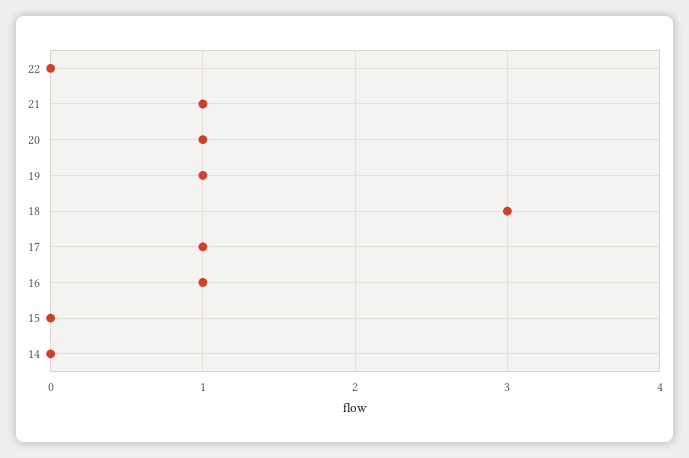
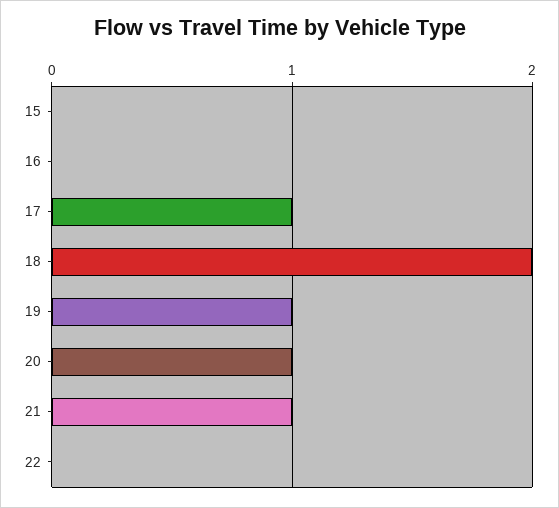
  {
    "22": 0,
    "21": 1,
    "20": 1,
    "19": 1,
-   "18": 3,
+   "18": 2,
    "17": 1,
-   "16": 1,
+   "16": 0,
-   "15": 0,
+   "15": 0
-   "14": 0
  }

